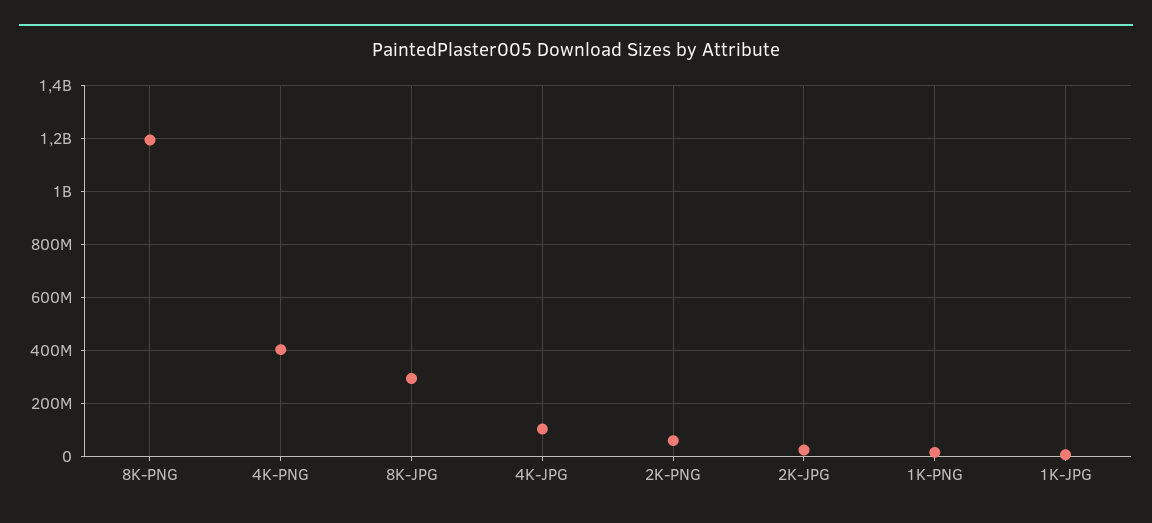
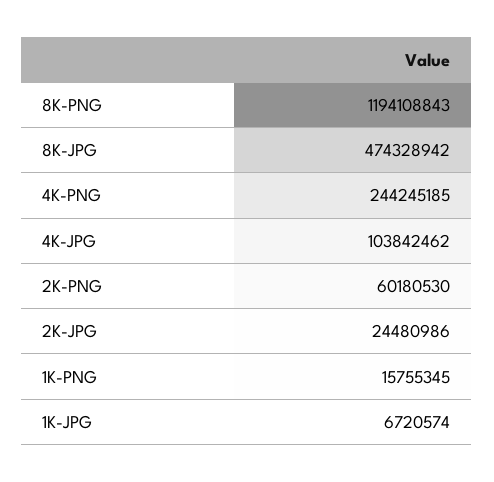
  {
    "8K-PNG": 1194108843,
-   "4K-PNG": 400000000,
+   "4K-PNG": 244245185,
-   "8K-JPG": 300000000,
+   "8K-JPG": 474328942,
    "4K-JPG": 103842462,
    "2K-PNG": 60180530,
    "2K-JPG": 24480986,
    "1K-PNG": 15755345,
    "1K-JPG": 6720574
  }

